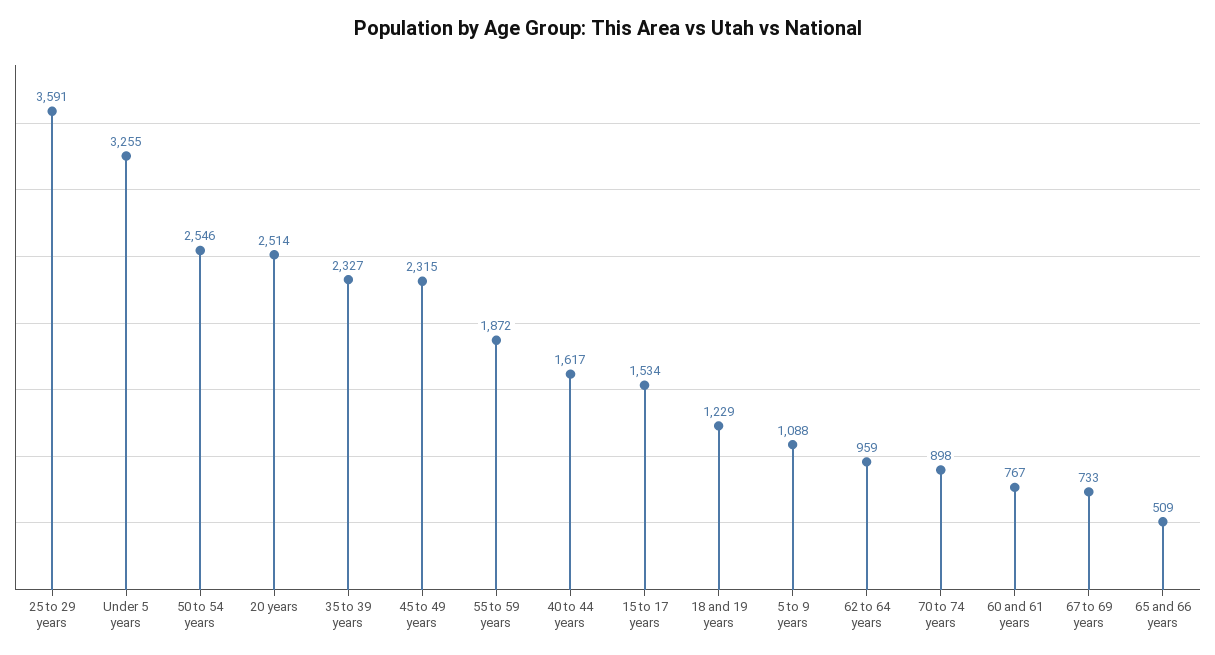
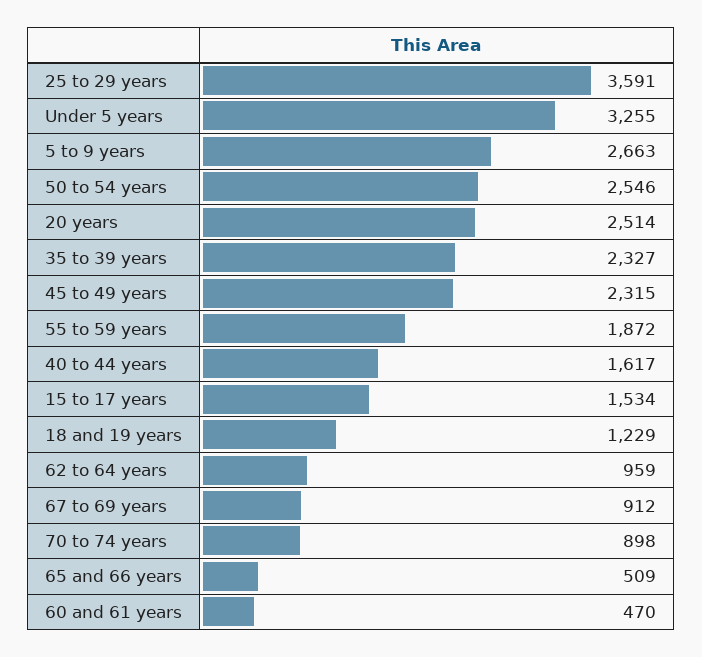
  {
    "25 to 29 years": 3591,
    "Under 5 years": 3255,
    "50 to 54 years": 2546,
    "20 years": 2514,
    "35 to 39 years": 2327,
    "45 to 49 years": 2315,
    "55 to 59 years": 1872,
    "40 to 44 years": 1617,
    "15 to 17 years": 1534,
    "18 and 19 years": 1229,
-   "5 to 9 years": 1088,
+   "5 to 9 years": 2663,
    "62 to 64 years": 959,
    "70 to 74 years": 898,
-   "60 and 61 years": 767,
+   "60 and 61 years": 470,
-   "67 to 69 years": 733,
+   "67 to 69 years": 912,
    "65 and 66 years": 509
  }

